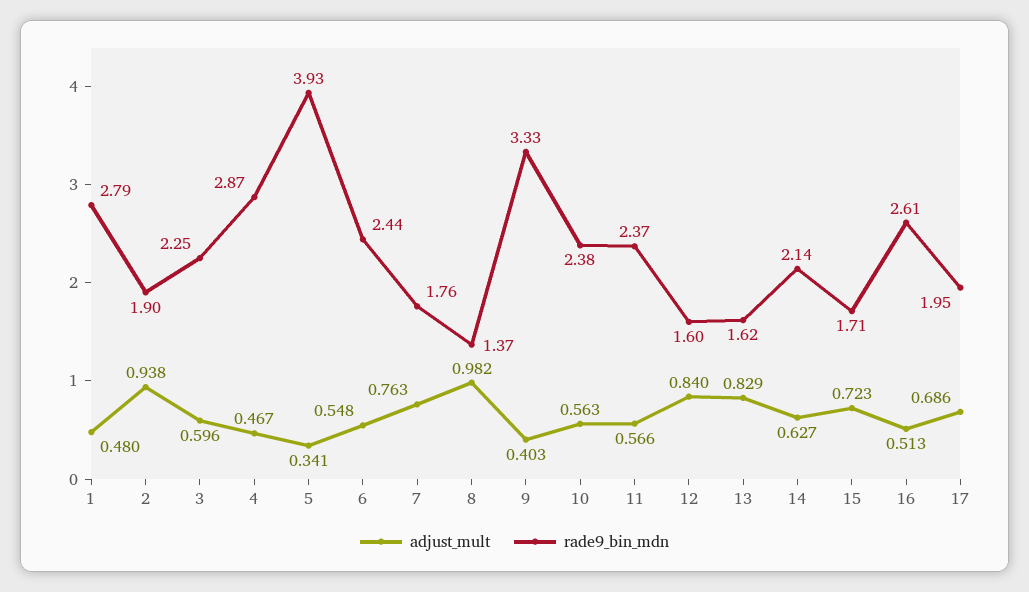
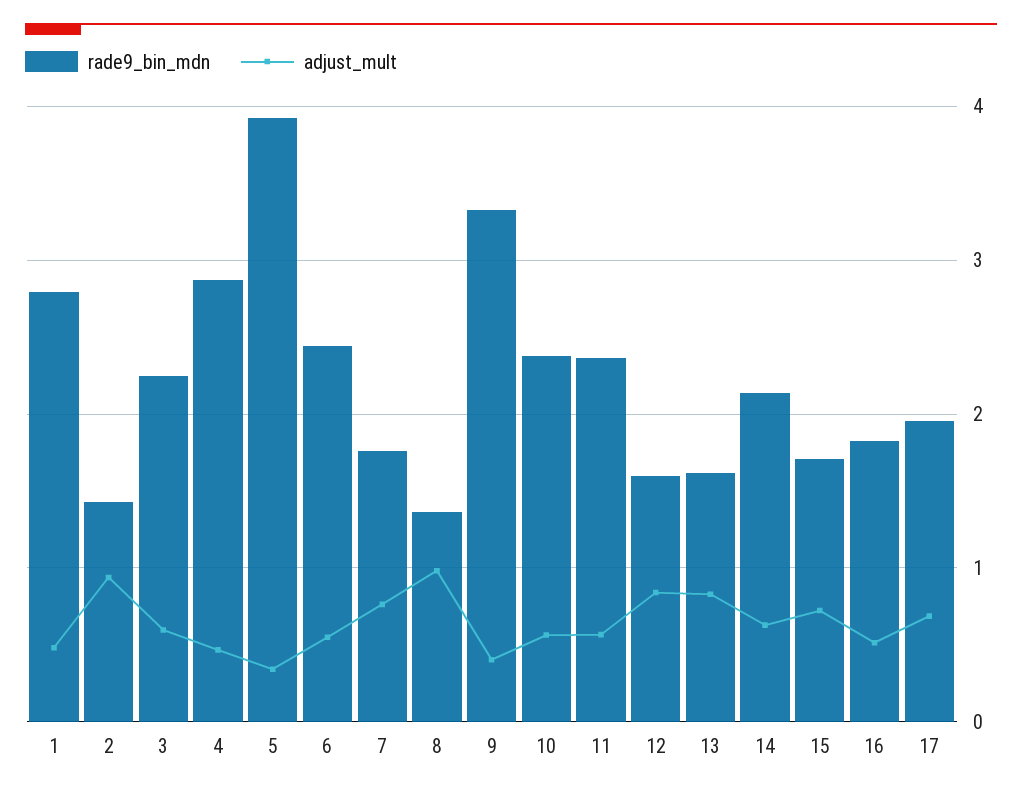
  {
    "adjust_mult": {
      "1": 0.48,
      "2": 0.938,
      "3": 0.596,
      "4": 0.467,
      "5": 0.341,
      "6": 0.548,
      "7": 0.763,
      "8": 0.982,
      "9": 0.403,
      "10": 0.563,
      "11": 0.566,
      "12": 0.84,
      "13": 0.829,
      "14": 0.627,
      "15": 0.723,
      "16": 0.513,
      "17": 0.686
    },
    "rade9_bin_mdn": {
      "1": 2.79,
-     "2": 1.9,
+     "2": 1.4,
      "3": 2.25,
      "4": 2.87,
      "5": 3.93,
      "6": 2.44,
      "7": 1.76,
      "8": 1.37,
      "9": 3.33,
      "10": 2.38,
      "11": 2.37,
      "12": 1.6,
      "13": 1.62,
      "14": 2.14,
      "15": 1.71,
-     "16": 2.61,
+     "16": 1.8,
      "17": 1.95
    }
  }

